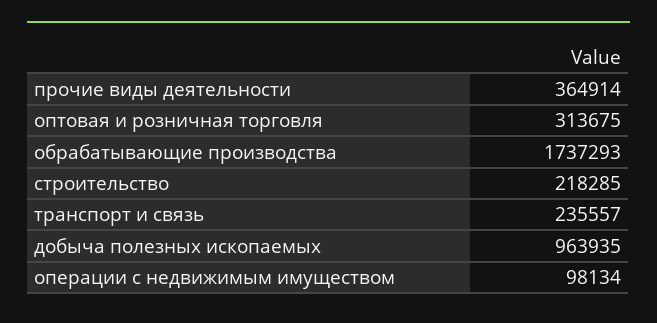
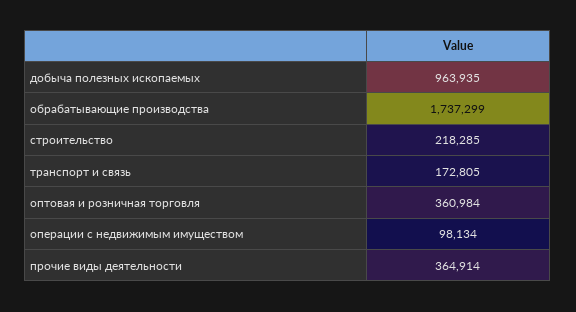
  {
    "прочие виды деятельности": 364914,
-   "оптовая и розничная торговля": 313675,
+   "оптовая и розничная торговля": 360984,
-   "обрабатывающие производства": 1737293,
+   "обрабатывающие производства": 1737299,
    "строительство": 218285,
-   "транспорт и связь": 235557,
+   "транспорт и связь": 172805,
    "добыча полезных ископаемых": 963935,
    "операции с недвижимым имуществом": 98134
  }

